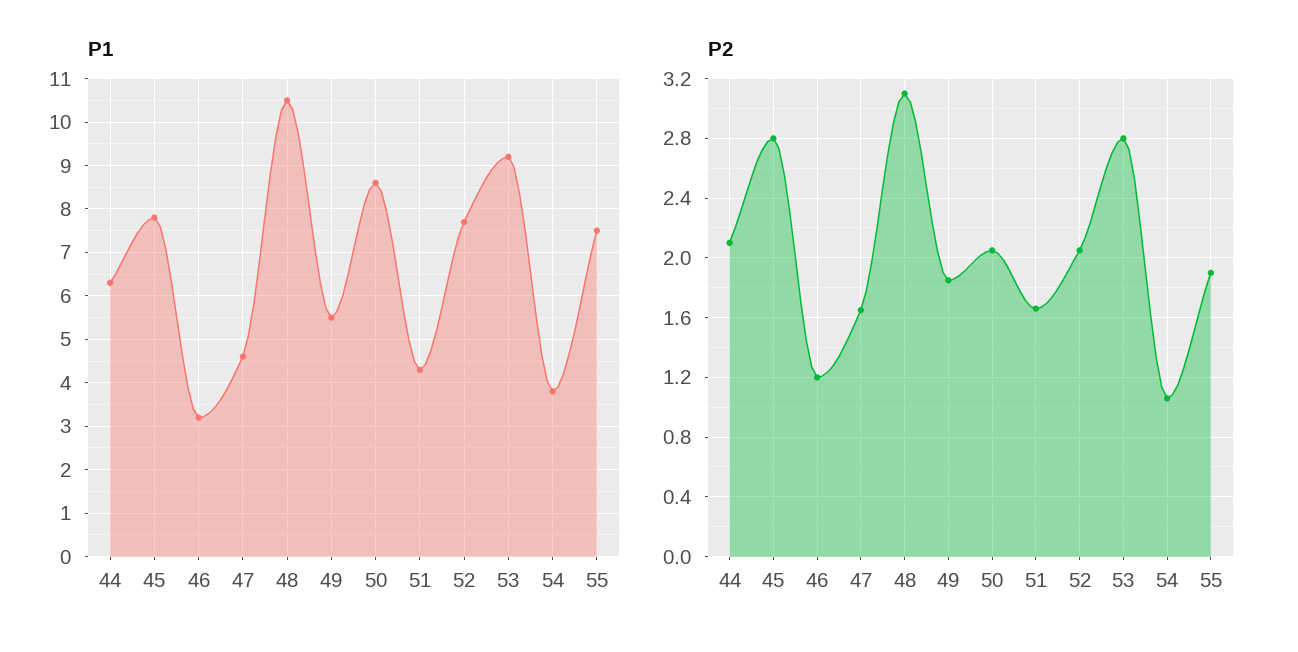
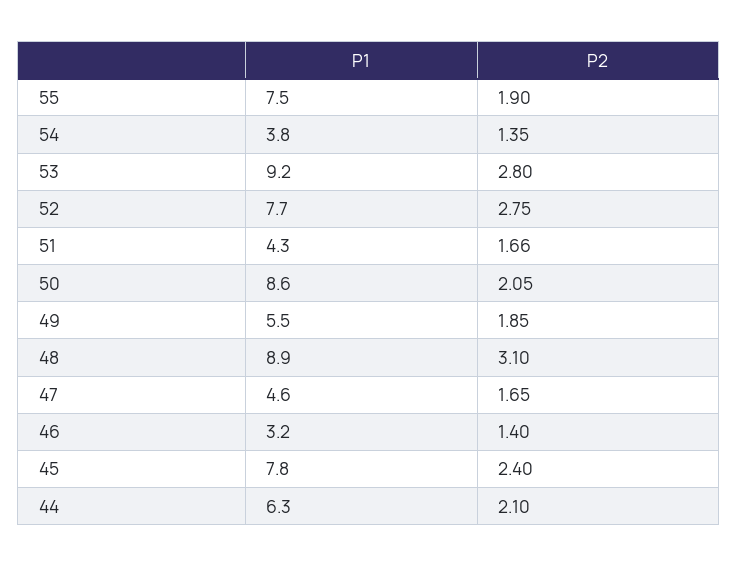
  {
    "P1": {
      "44": 6.3,
      "45": 7.8,
      "46": 3.2,
      "47": 4.6,
-     "48": 10.5,
+     "48": 8.9,
      "49": 5.5,
      "50": 8.6,
      "51": 4.3,
      "52": 7.7,
      "53": 9.2,
      "54": 3.8,
      "55": 7.5
    },
    "P2": {
      "44": 2.1,
-     "45": 2.8,
+     "45": 2.4,
-     "46": 1.2,
+     "46": 1.4,
      "47": 1.65,
      "48": 3.1,
      "49": 1.85,
      "50": 2.05,
      "51": 1.66,
-     "52": 2.05,
+     "52": 2.75,
      "53": 2.8,
-     "54": 1.05,
+     "54": 1.35,
      "55": 1.9
    }
  }

